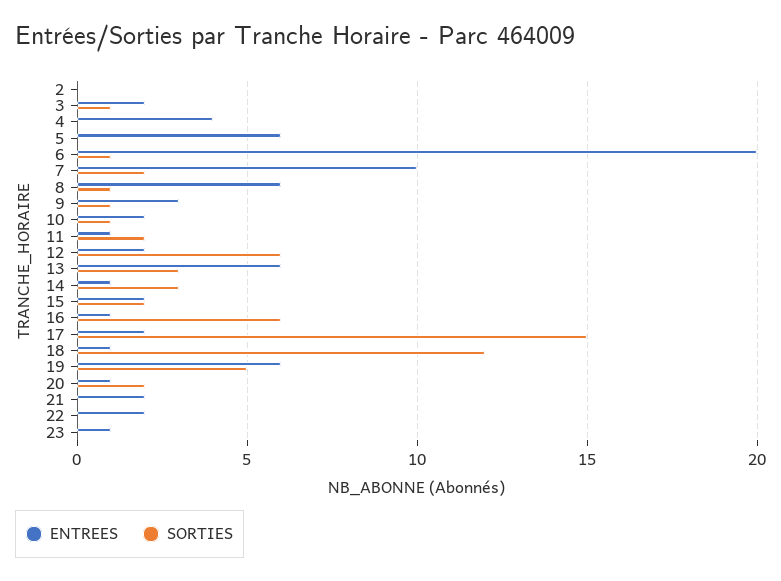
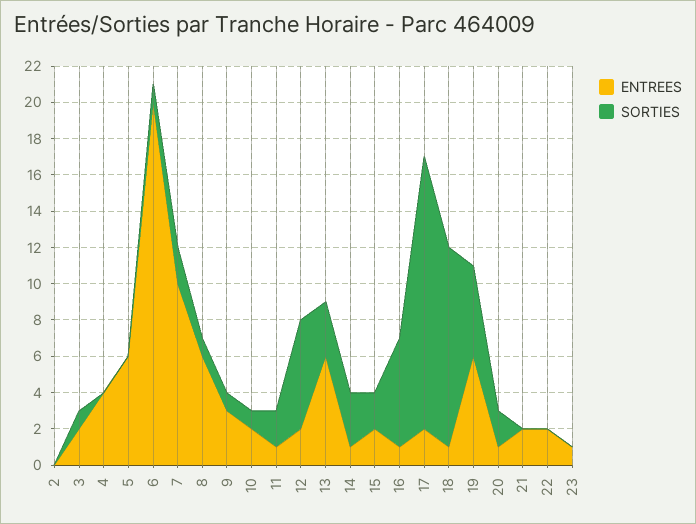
  {
    "ENTREES": {
      "2": 0,
      "3": 2,
      "4": 4,
      "5": 6,
      "6": 20,
      "7": 10,
      "8": 6,
      "9": 3,
      "10": 2,
      "11": 1,
      "12": 2,
      "13": 6,
      "14": 1,
      "15": 2,
      "16": 1,
      "17": 2,
      "18": 1,
      "19": 6,
      "20": 1,
      "21": 2,
      "22": 2,
      "23": 1
    },
    "SORTIES": {
      "2": 0,
      "3": 1,
      "4": 0,
      "5": 0,
      "6": 1,
      "7": 2,
      "8": 1,
      "9": 1,
      "10": 1,
      "11": 2,
      "12": 6,
      "13": 3,
      "14": 3,
      "15": 2,
      "16": 6,
      "17": 15,
-     "18": 12,
+     "18": 11,
      "19": 5,
      "20": 2,
      "21": 0,
      "22": 0,
      "23": 0
    }
  }

